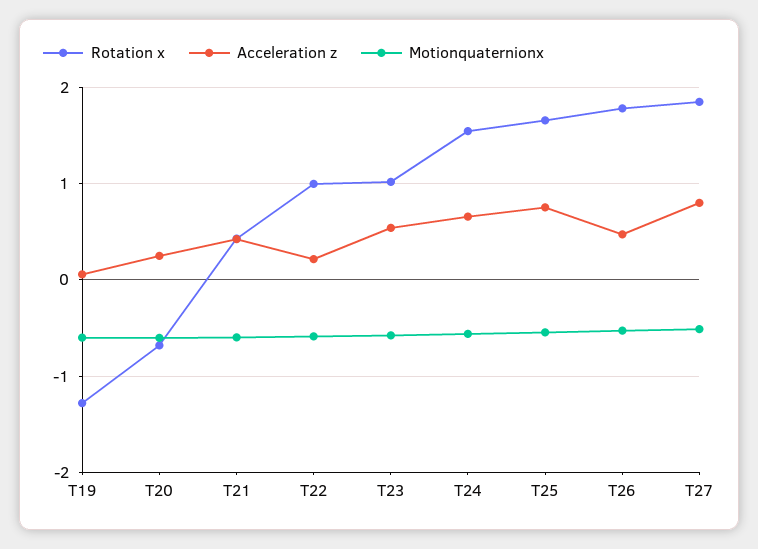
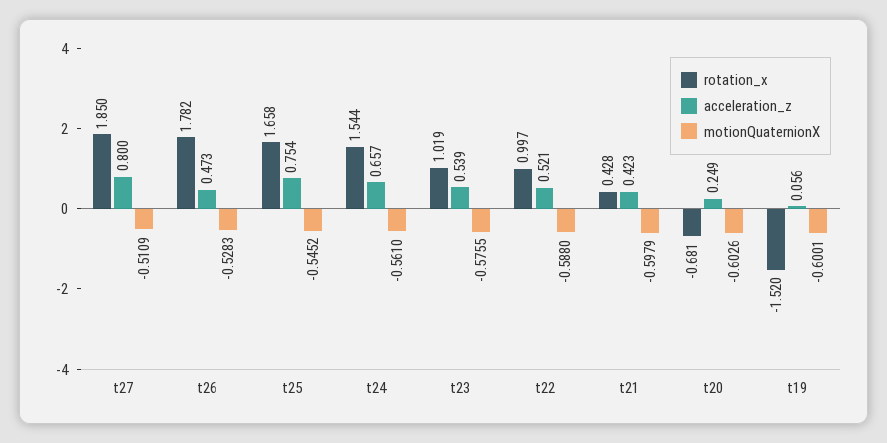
  {
    "Rotation x": {
-     "T19": -1.3,
+     "T19": -1.52,
      "T20": -0.681,
      "T21": 0.428,
      "T22": 0.997,
      "T23": 1.019,
      "T24": 1.544,
      "T25": 1.658,
      "T26": 1.782,
      "T27": 1.85
    },
    "Acceleration z": {
      "T19": 0.056,
      "T20": 0.249,
      "T21": 0.423,
-     "T22": 0.2,
+     "T22": 0.521,
      "T23": 0.539,
      "T24": 0.657,
      "T25": 0.754,
      "T26": 0.473,
      "T27": 0.8
    },
    "Motionquaternionx": {
      "T19": -0.6001,
      "T20": -0.6026,
      "T21": -0.5979,
      "T22": -0.588,
      "T23": -0.5755,
      "T24": -0.561,
      "T25": -0.5452,
      "T26": -0.5283,
      "T27": -0.5109
    }
  }

